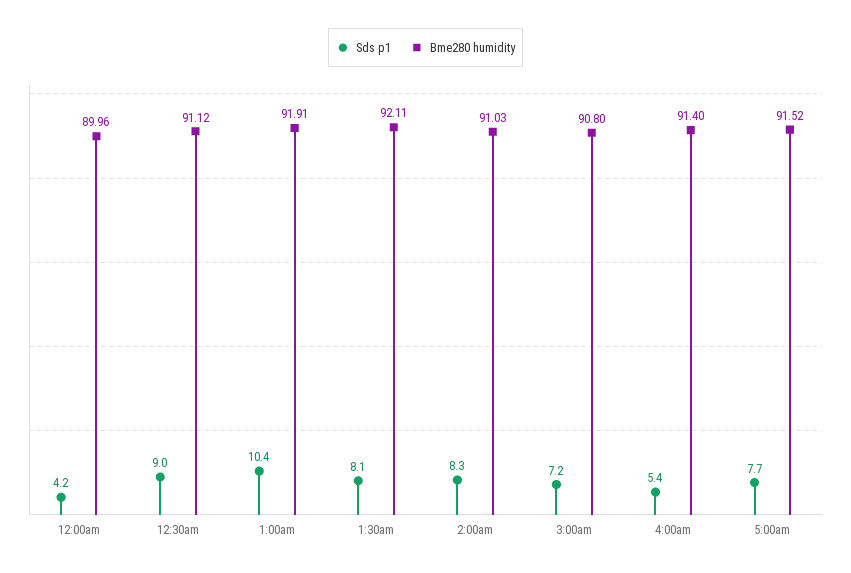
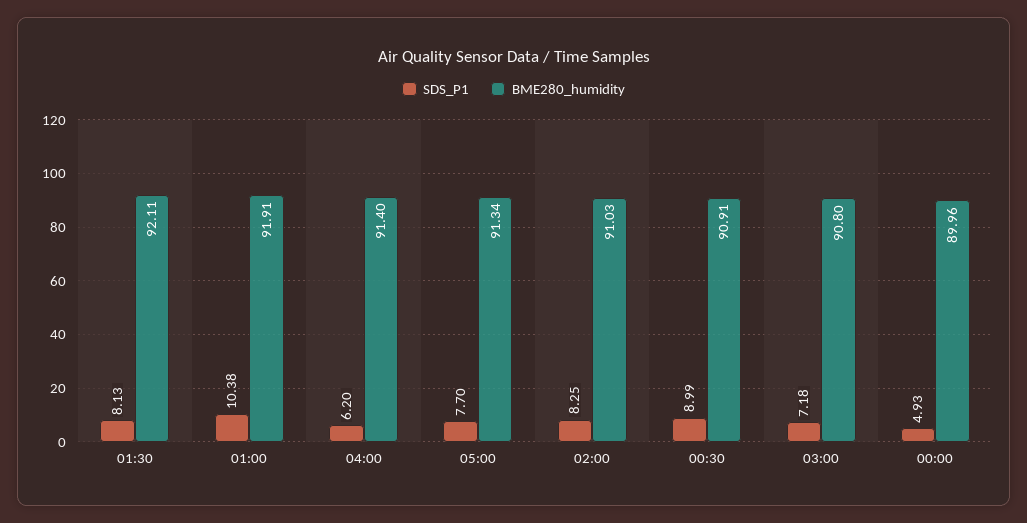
  {
    "Sds p1": {
-     "12:00am": 4.2,
+     "12:00am": 4.93,
      "12:30am": 8.99,
      "1:00am": 10.38,
      "1:30am": 8.13,
      "2:00am": 8.25,
      "3:00am": 7.18,
-     "4:00am": 5.4,
+     "4:00am": 6.2,
      "5:00am": 7.7
    },
    "Bme280 humidity": {
      "12:00am": 89.96,
-     "12:30am": 91.12,
+     "12:30am": 90.91,
      "1:00am": 91.91,
      "1:30am": 92.11,
      "2:00am": 91.03,
      "3:00am": 90.8,
      "4:00am": 91.4,
-     "5:00am": 91.52
+     "5:00am": 91.34
    }
  }

